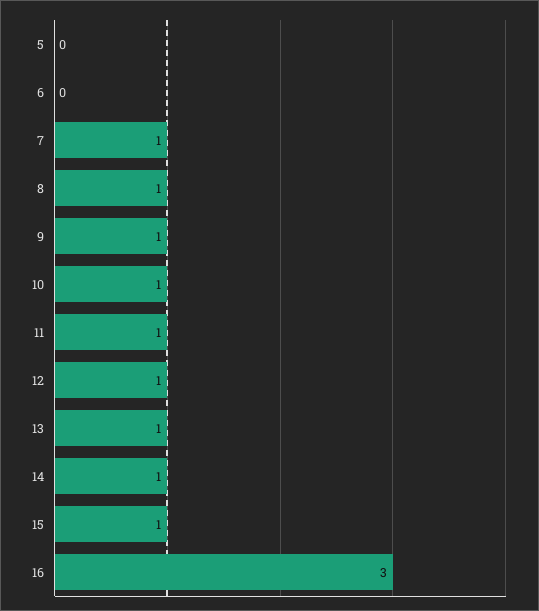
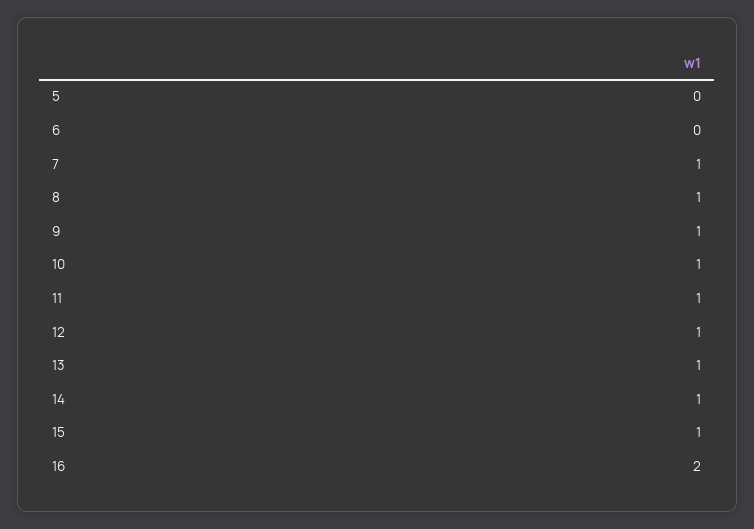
  {
    "5": 0,
    "6": 0,
    "7": 1,
    "8": 1,
    "9": 1,
    "10": 1,
    "11": 1,
    "12": 1,
    "13": 1,
    "14": 1,
    "15": 1,
-   "16": 3
+   "16": 2
  }

